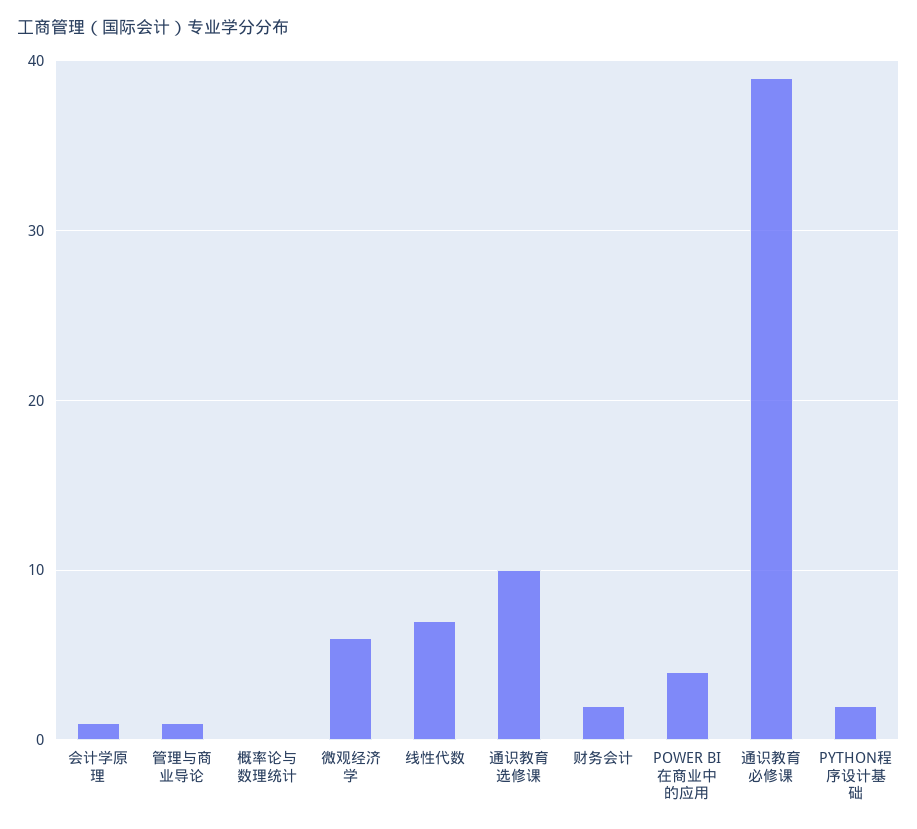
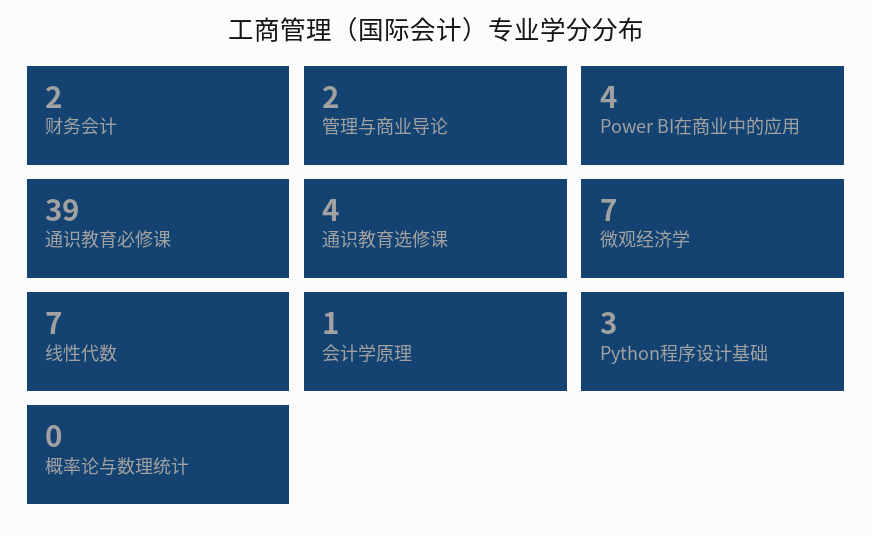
  {
    "会计学原理": 1,
-   "管理与商业导论": 1,
+   "管理与商业导论": 2,
    "概率论与数理统计": 0,
-   "微观经济学": 6,
+   "微观经济学": 7,
    "线性代数": 7,
-   "通识教育选修课": 10,
+   "通识教育选修课": 4,
    "财务会计": 2,
    "POWER BI在商业中的应用": 4,
    "通识教育必修课": 39,
-   "PYTHON程序设计基础": 2
+   "PYTHON程序设计基础": 3
  }

